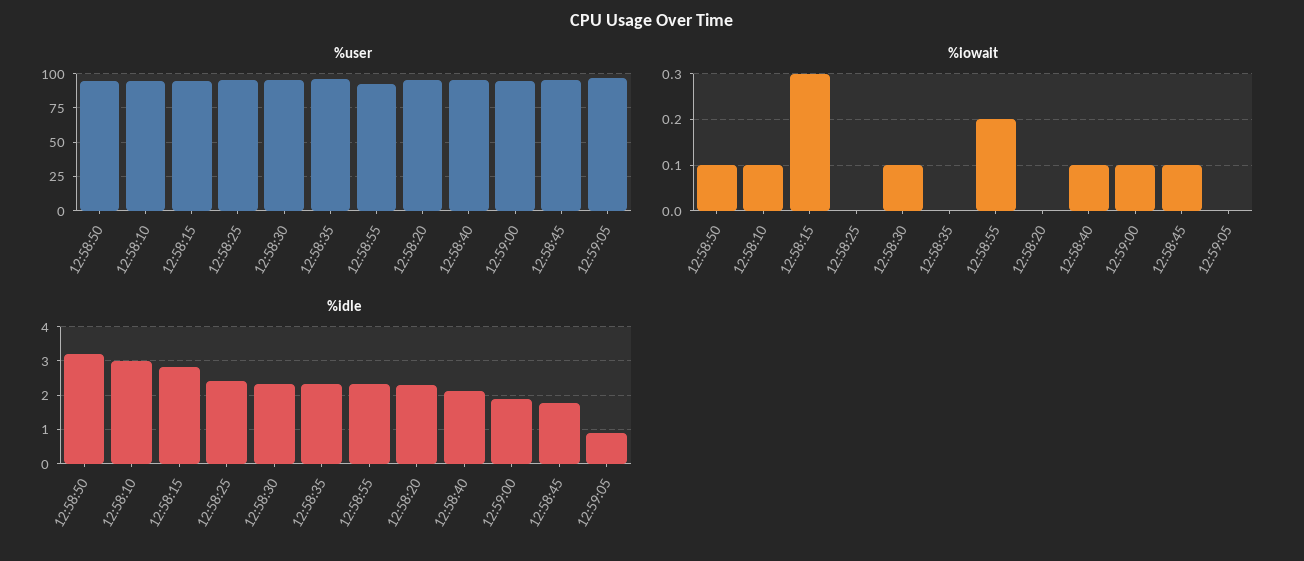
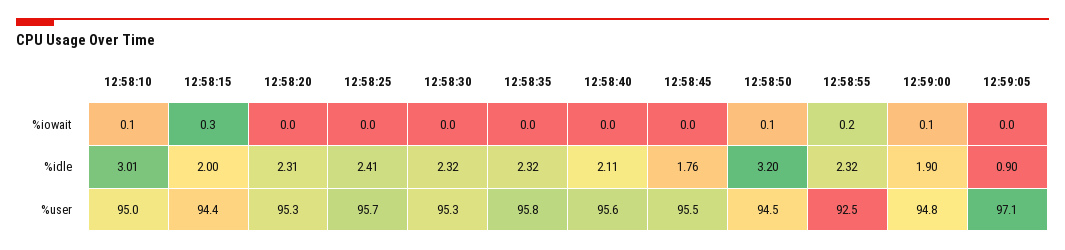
  {
    "%user": {
      "12:58:50": 94.5,
      "12:58:10": 95,
      "12:58:15": 94.4,
      "12:58:25": 95.7,
      "12:58:30": 95.3,
      "12:58:35": 95.8,
      "12:58:55": 92.5,
      "12:58:20": 95.3,
      "12:58:40": 95.6,
      "12:59:00": 94.8,
      "12:58:45": 95.5,
      "12:59:05": 97.1
    },
    "%iowait": {
      "12:58:50": 0.1,
      "12:58:10": 0.1,
      "12:58:15": 0.3,
      "12:58:25": 0,
-     "12:58:30": 0.1,
+     "12:58:30": 0,
      "12:58:35": 0,
      "12:58:55": 0.2,
      "12:58:20": 0,
-     "12:58:40": 0.1,
+     "12:58:40": 0,
      "12:59:00": 0.1,
-     "12:58:45": 0.1,
+     "12:58:45": 0,
      "12:59:05": 0
    },
    "%idle": {
      "12:58:50": 3.2,
      "12:58:10": 3.01,
-     "12:58:15": 2.8,
+     "12:58:15": 2,
      "12:58:25": 2.41,
      "12:58:30": 2.32,
      "12:58:35": 2.32,
      "12:58:55": 2.32,
      "12:58:20": 2.31,
      "12:58:40": 2.11,
      "12:59:00": 1.9,
      "12:58:45": 1.76,
      "12:59:05": 0.9
    }
  }

